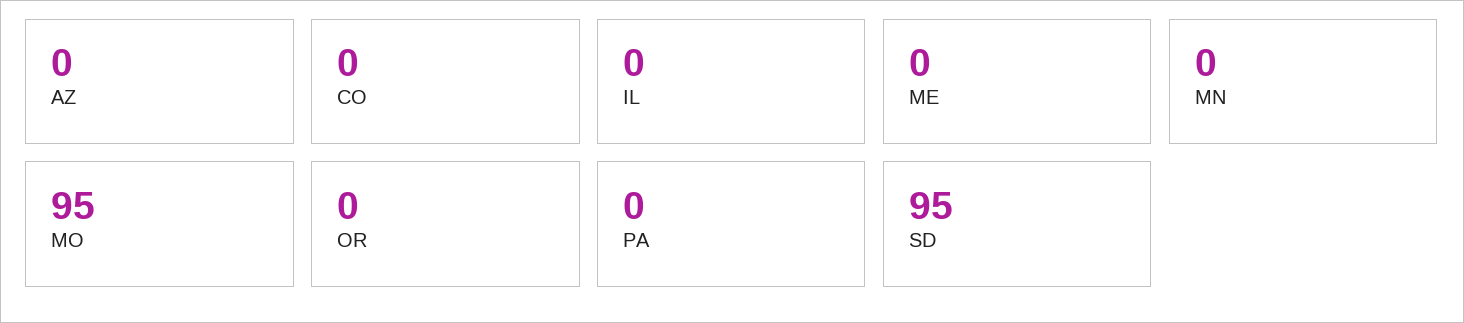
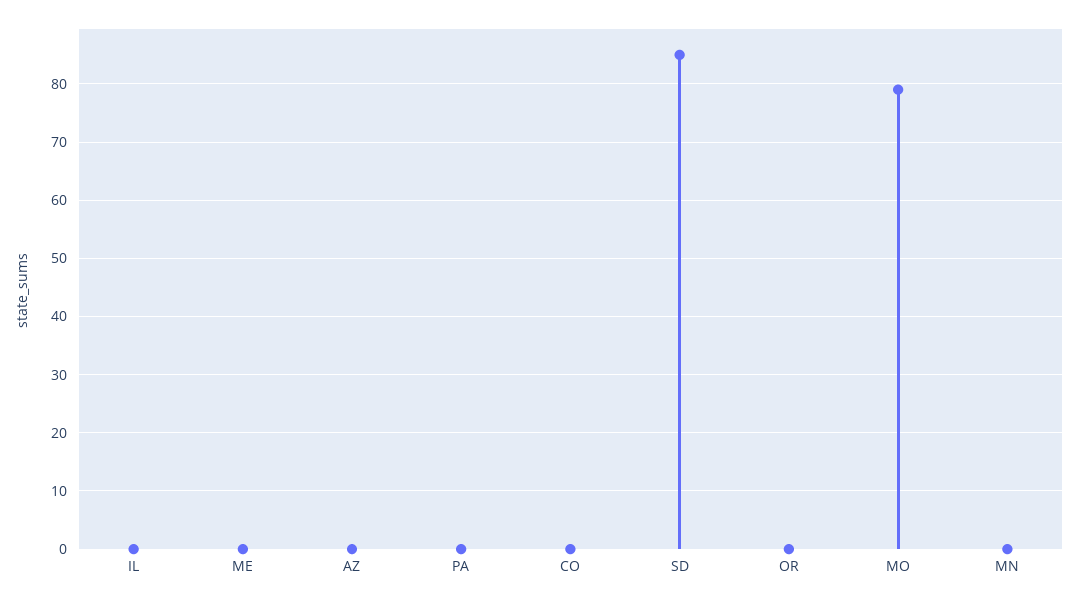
  {
    "AZ": 0,
    "CO": 0,
    "IL": 0,
    "ME": 0,
    "MN": 0,
-   "MO": 95,
+   "MO": 80,
    "OR": 0,
    "PA": 0,
-   "SD": 95
+   "SD": 85
  }

